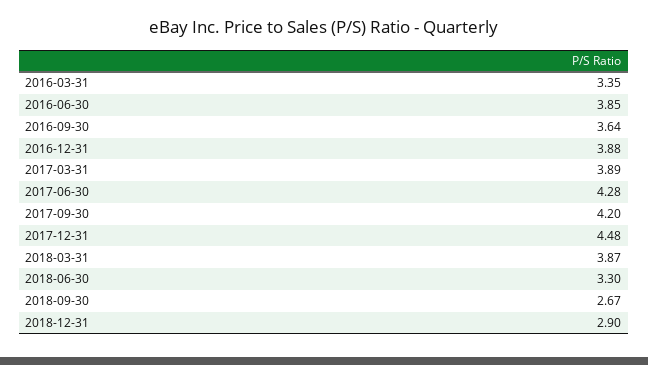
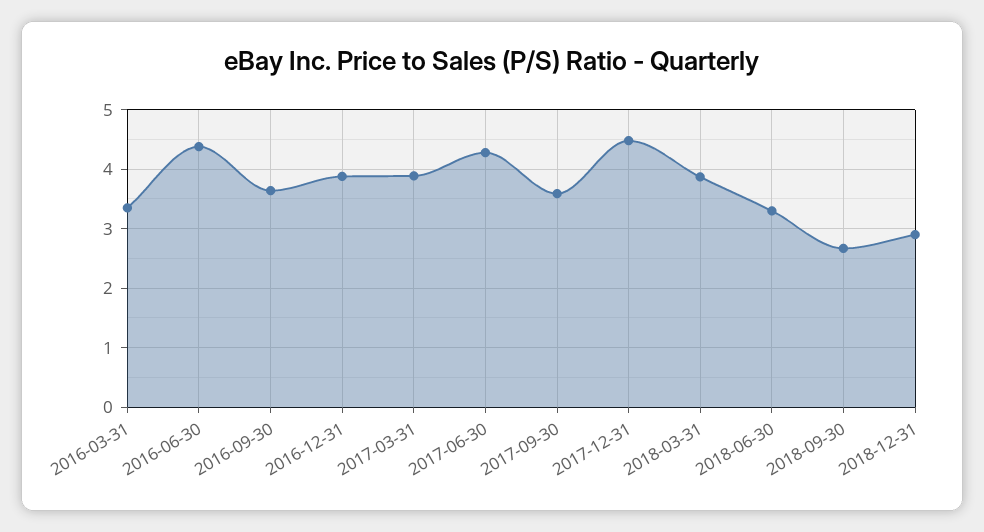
  {
    "2016-03-31": 3.35,
-   "2016-06-30": 3.85,
+   "2016-06-30": 4.4,
    "2016-09-30": 3.64,
    "2016-12-31": 3.88,
    "2017-03-31": 3.89,
    "2017-06-30": 4.28,
-   "2017-09-30": 4.2,
+   "2017-09-30": 3.6,
    "2017-12-31": 4.48,
    "2018-03-31": 3.87,
    "2018-06-30": 3.3,
    "2018-09-30": 2.67,
    "2018-12-31": 2.9
  }

